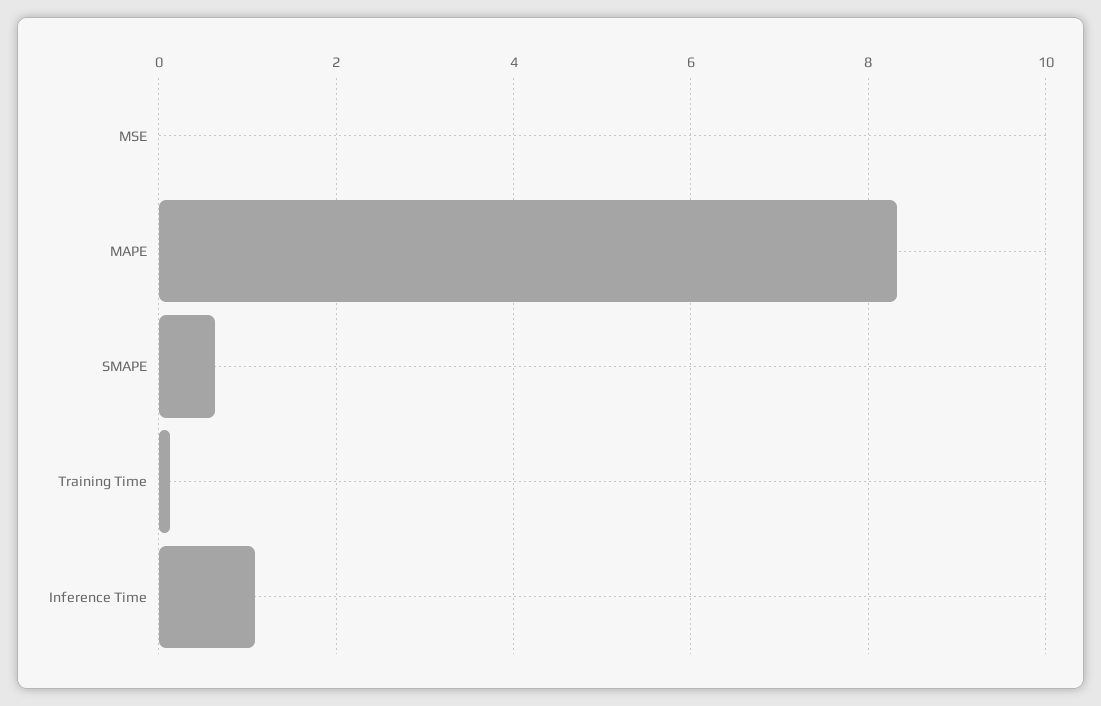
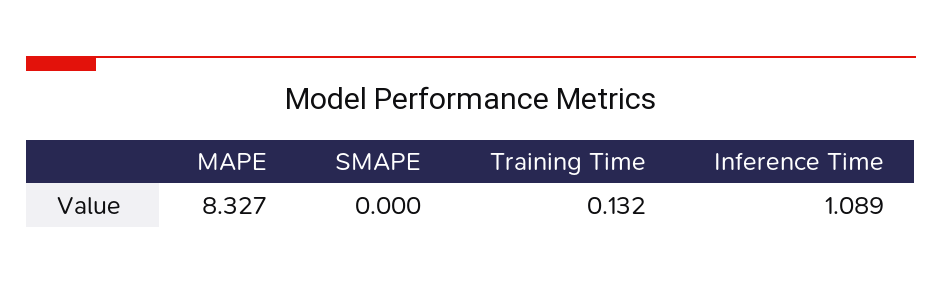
  {
-   "MSE": 0,
    "MAPE": 8.327,
-   "SMAPE": 0.6,
+   "SMAPE": 0,
    "Training Time": 0.132,
    "Inference Time": 1.089
  }

